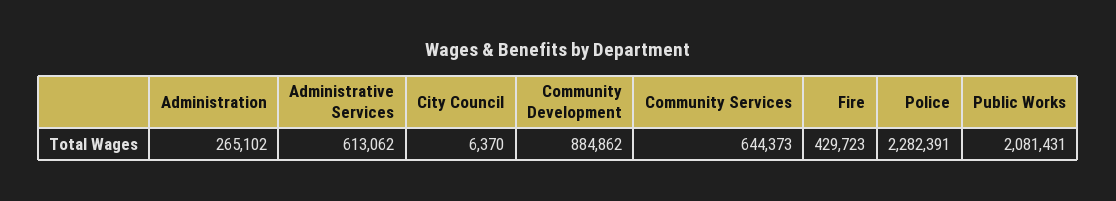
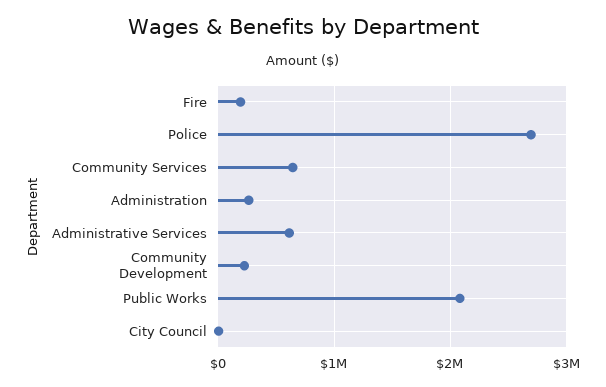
  {
    "Administration": 265102,
    "Administrative Services": 613062,
    "City Council": 6370,
-   "Community Development": 884862,
+   "Community Development": 200000,
    "Community Services": 644373,
-   "Fire": 429723,
+   "Fire": 200000,
-   "Police": 2282391,
+   "Police": 2700000,
    "Public Works": 2081431
  }

